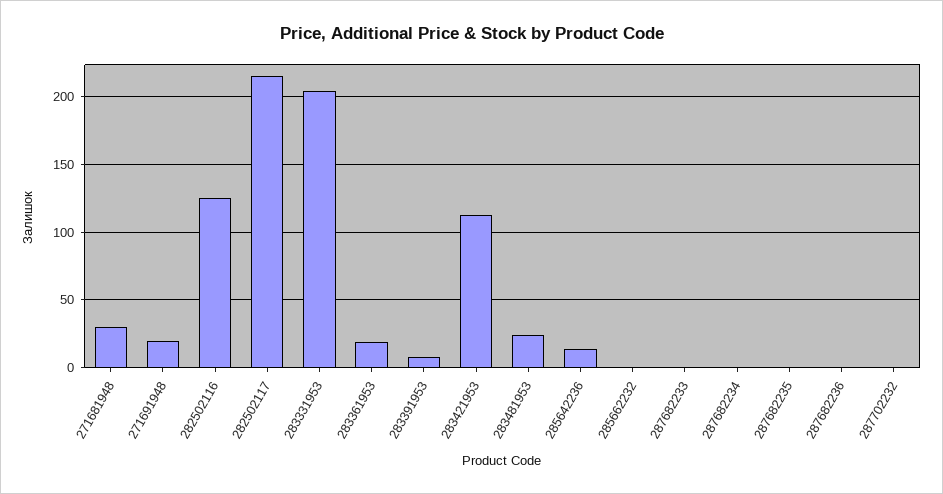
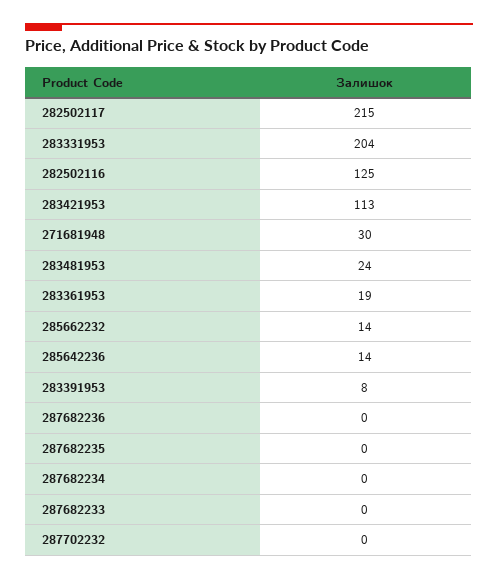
  {
    "271681948": 30,
-   "271691948": 20,
    "282502116": 125,
    "282502117": 215,
    "283331953": 204,
    "283361953": 19,
    "283391953": 8,
    "283421953": 113,
    "283481953": 24,
    "285642236": 14,
-   "285662232": 0,
+   "285662232": 14,
    "287682233": 0,
    "287682234": 0,
    "287682235": 0,
    "287682236": 0,
    "287702232": 0
  }

